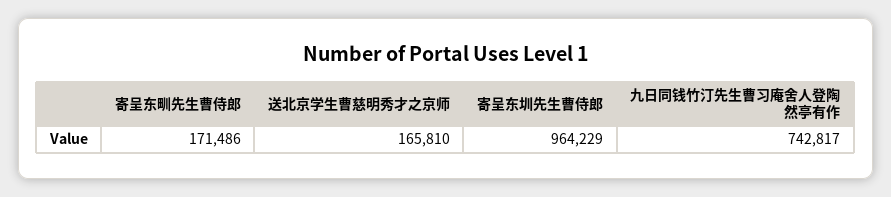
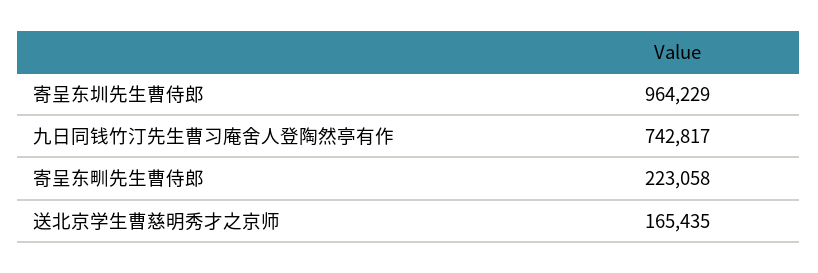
  {
-   "寄呈东甽先生曹侍郎": 171486,
+   "寄呈东甽先生曹侍郎": 223058,
-   "送北京学生曹慈明秀才之京师": 165810,
+   "送北京学生曹慈明秀才之京师": 165435,
    "寄呈东圳先生曹侍郎": 964229,
    "九日同钱竹汀先生曹习庵舍人登陶然亭有作": 742817
  }

